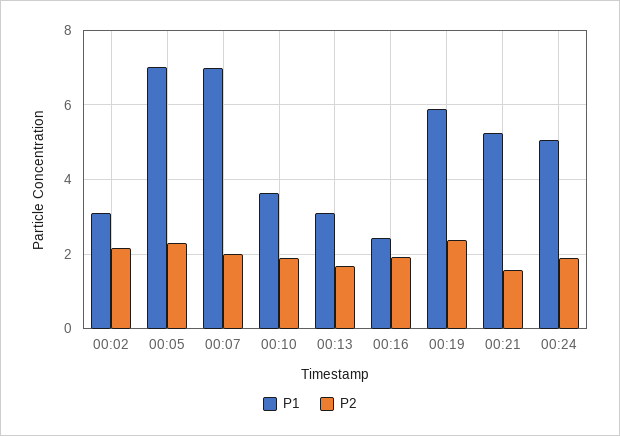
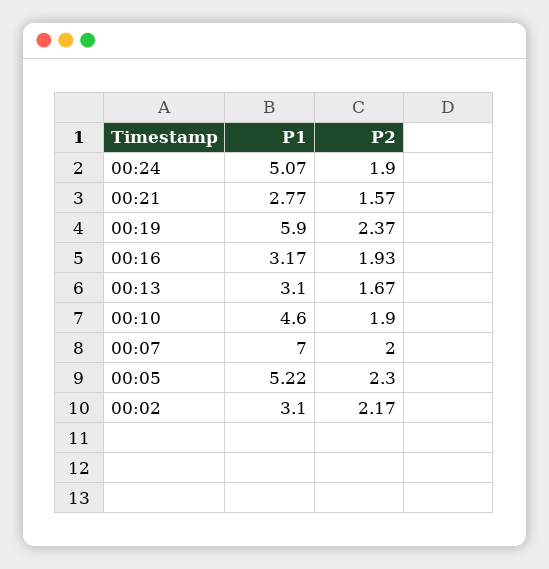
  {
    "P1": {
      "00:02": 3.1,
-     "00:05": 7,
+     "00:05": 5.22,
      "00:07": 7,
-     "00:10": 3.6,
+     "00:10": 4.6,
      "00:13": 3.1,
-     "00:16": 2.4,
+     "00:16": 3.17,
      "00:19": 5.9,
-     "00:21": 5.2,
+     "00:21": 2.77,
      "00:24": 5.07
    },
    "P2": {
      "00:02": 2.17,
      "00:05": 2.3,
      "00:07": 2,
      "00:10": 1.9,
      "00:13": 1.67,
      "00:16": 1.93,
      "00:19": 2.37,
      "00:21": 1.57,
      "00:24": 1.9
    }
  }

